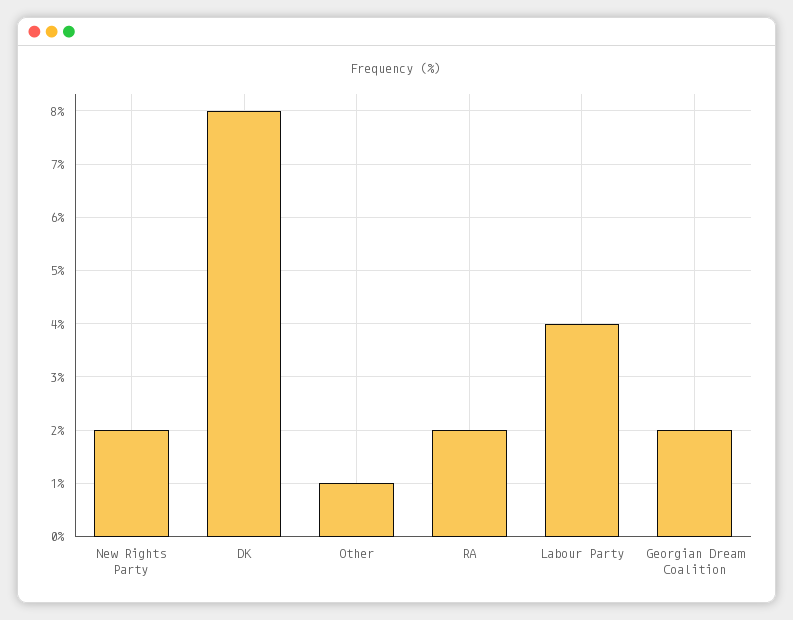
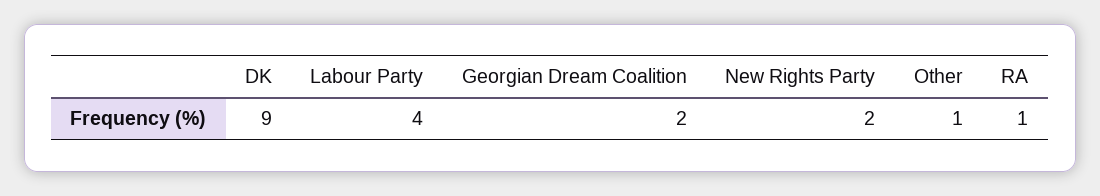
  {
    "New Rights Party": 2,
-   "DK": 8,
+   "DK": 9,
    "Other": 1,
-   "RA": 2,
+   "RA": 1,
    "Labour Party": 4,
    "Georgian Dream Coalition": 2
  }

